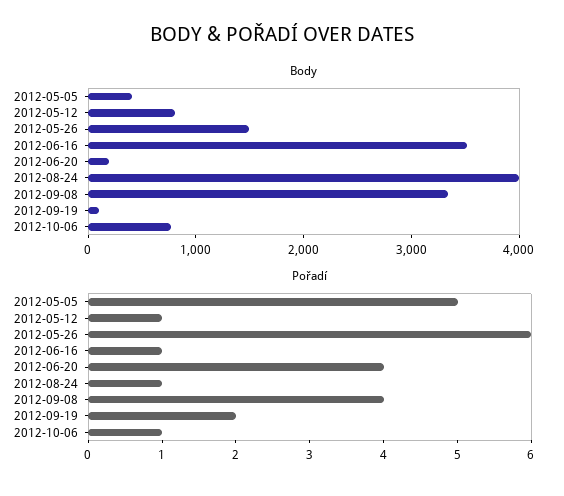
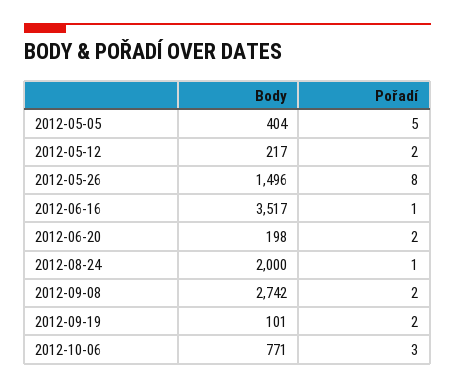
  {
    "Body": {
      "2012-05-05": 404,
-     "2012-05-12": 800,
+     "2012-05-12": 217,
      "2012-05-26": 1496,
      "2012-06-16": 3517,
      "2012-06-20": 198,
-     "2012-08-24": 4000,
+     "2012-08-24": 2000,
-     "2012-09-08": 3400,
+     "2012-09-08": 2742,
      "2012-09-19": 101,
      "2012-10-06": 771
    },
    "Pořadí": {
      "2012-05-05": 5,
-     "2012-05-12": 1,
+     "2012-05-12": 2,
-     "2012-05-26": 6,
+     "2012-05-26": 8,
      "2012-06-16": 1,
-     "2012-06-20": 4,
+     "2012-06-20": 2,
      "2012-08-24": 1,
-     "2012-09-08": 4,
+     "2012-09-08": 2,
      "2012-09-19": 2,
-     "2012-10-06": 1
+     "2012-10-06": 3
    }
  }

